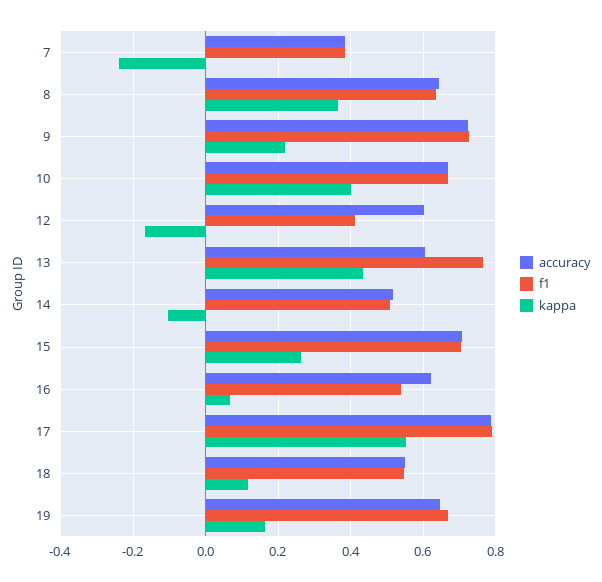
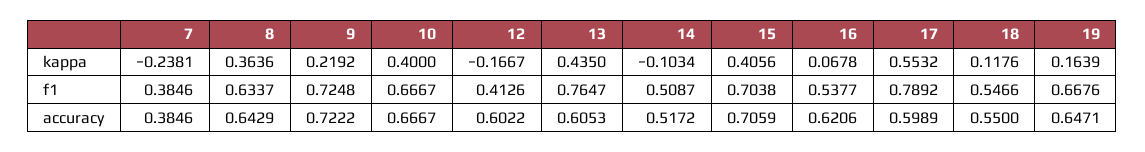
  {
    "accuracy": {
      "7": 0.3846,
      "8": 0.6429,
      "9": 0.7222,
      "10": 0.6667,
      "12": 0.6022,
      "13": 0.6053,
      "14": 0.5172,
      "15": 0.7059,
      "16": 0.6206,
-     "17": 0.78,
+     "17": 0.5989,
      "18": 0.55,
      "19": 0.6471
    },
    "f1": {
      "7": 0.3846,
      "8": 0.6337,
      "9": 0.7248,
      "10": 0.6667,
      "12": 0.4126,
      "13": 0.7647,
      "14": 0.5087,
      "15": 0.7038,
      "16": 0.5377,
      "17": 0.7892,
      "18": 0.5466,
      "19": 0.6676
    },
    "kappa": {
      "7": -0.2381,
      "8": 0.3636,
      "9": 0.2192,
      "10": 0.4,
      "12": -0.1667,
      "13": 0.435,
      "14": -0.1034,
-     "15": 0.26,
+     "15": 0.4056,
      "16": 0.0678,
      "17": 0.5532,
      "18": 0.1176,
      "19": 0.1639
    }
  }

